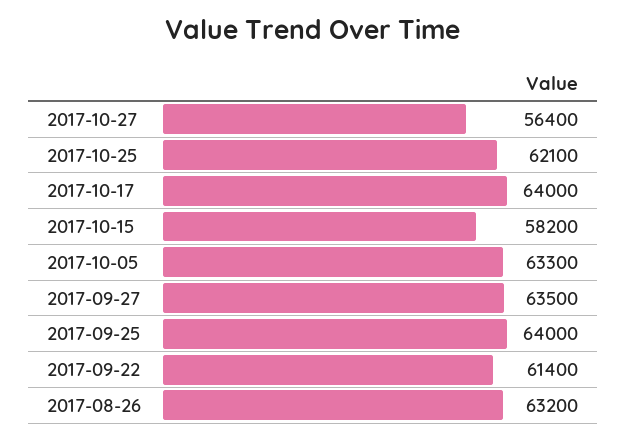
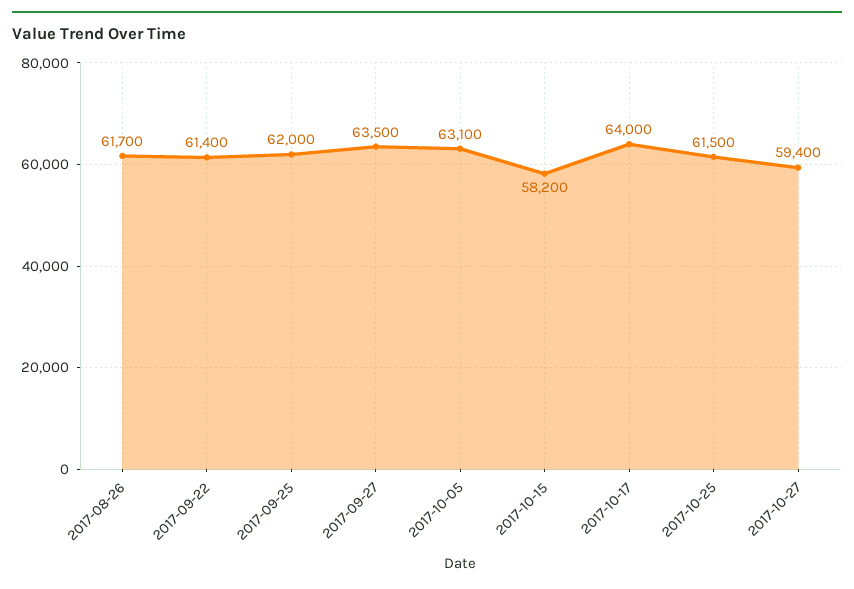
  {
-   "2017-10-27": 56400,
+   "2017-10-27": 59400,
-   "2017-10-25": 62100,
+   "2017-10-25": 61500,
    "2017-10-17": 64000,
    "2017-10-15": 58200,
-   "2017-10-05": 63300,
+   "2017-10-05": 63100,
    "2017-09-27": 63500,
-   "2017-09-25": 64000,
+   "2017-09-25": 62000,
    "2017-09-22": 61400,
-   "2017-08-26": 63200
+   "2017-08-26": 61700
  }

